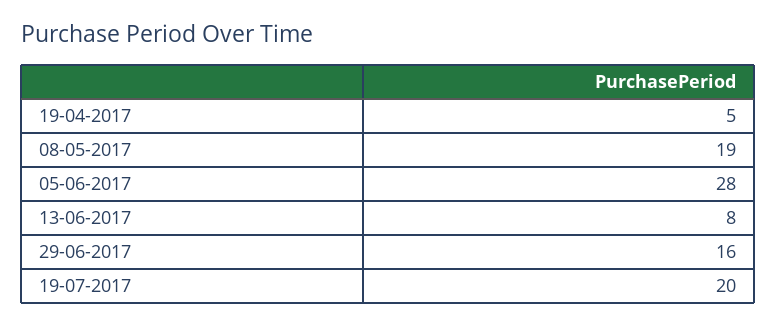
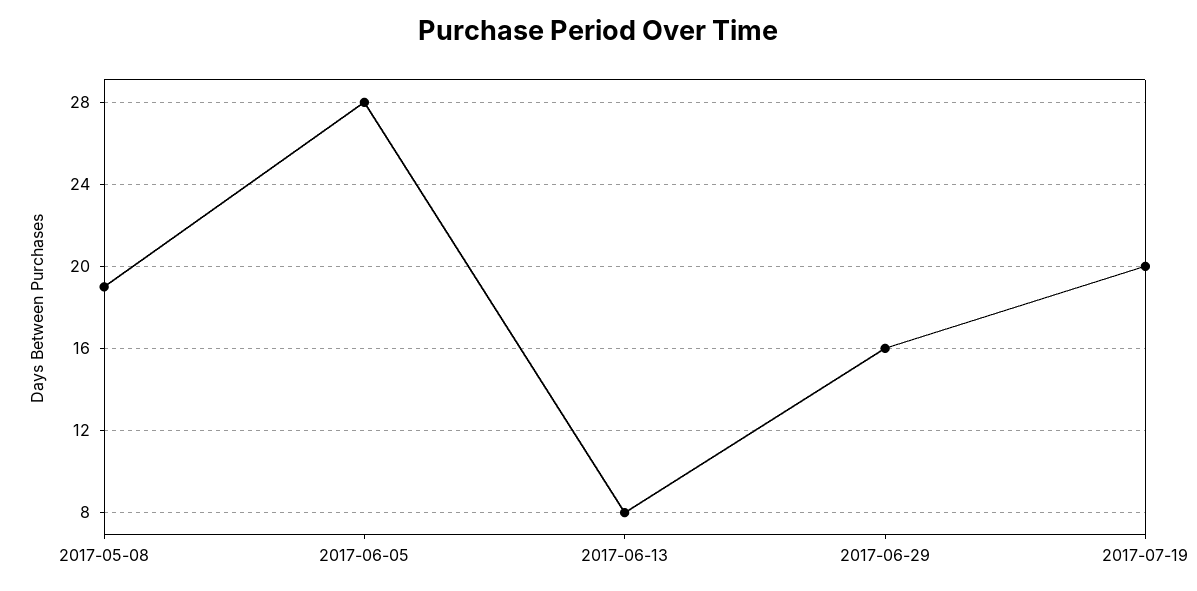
  {
-   "19-04-2017": 5,
    "08-05-2017": 19,
    "05-06-2017": 28,
    "13-06-2017": 8,
    "29-06-2017": 16,
    "19-07-2017": 20
  }

